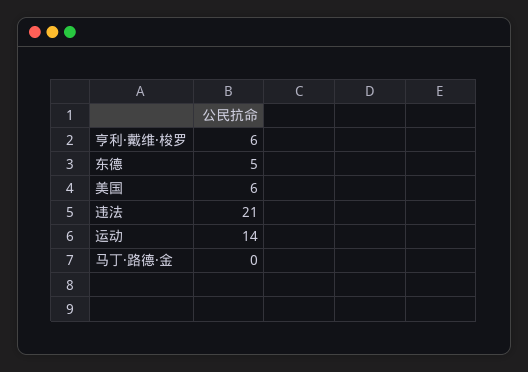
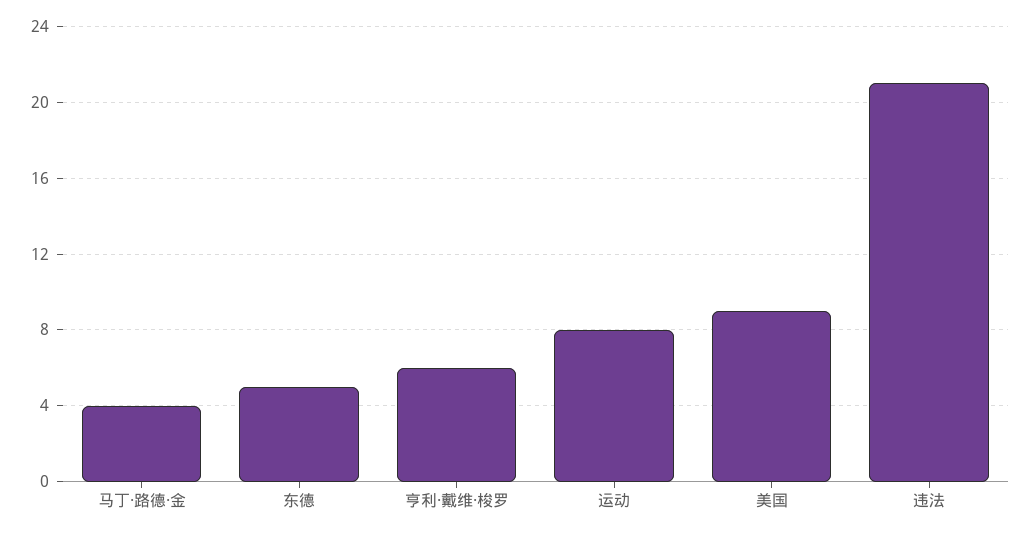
  {
    "亨利·戴维·梭罗": 6,
    "东德": 5,
-   "美国": 6,
+   "美国": 9,
    "违法": 21,
-   "运动": 14,
+   "运动": 8,
-   "马丁·路德·金": 0
+   "马丁·路德·金": 4
  }

